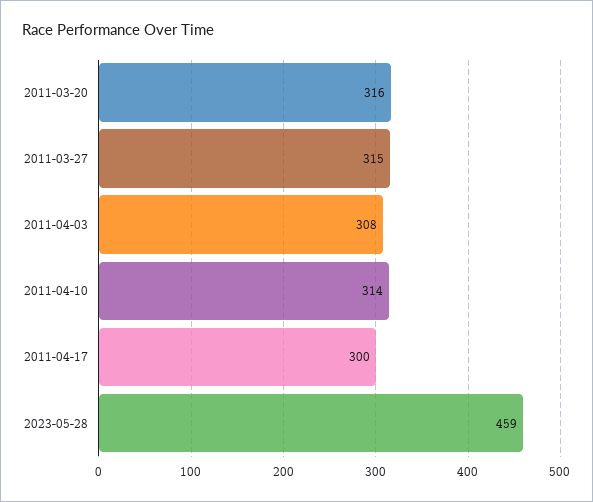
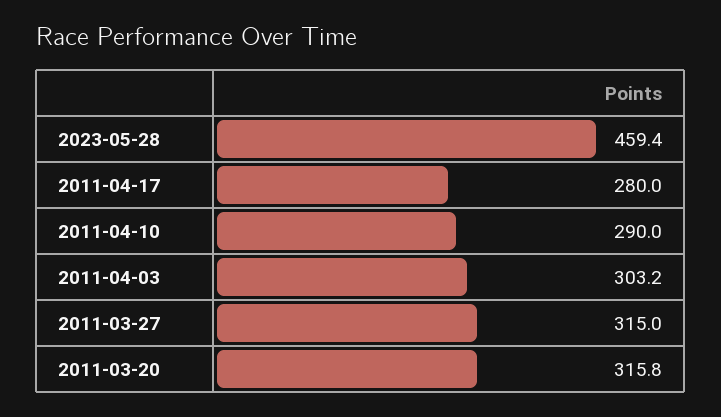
  {
    "2011-03-20": 315.8,
    "2011-03-27": 315,
-   "2011-04-03": 308,
+   "2011-04-03": 303.2,
-   "2011-04-10": 314,
+   "2011-04-10": 290,
-   "2011-04-17": 300,
+   "2011-04-17": 280,
    "2023-05-28": 459.4
  }

